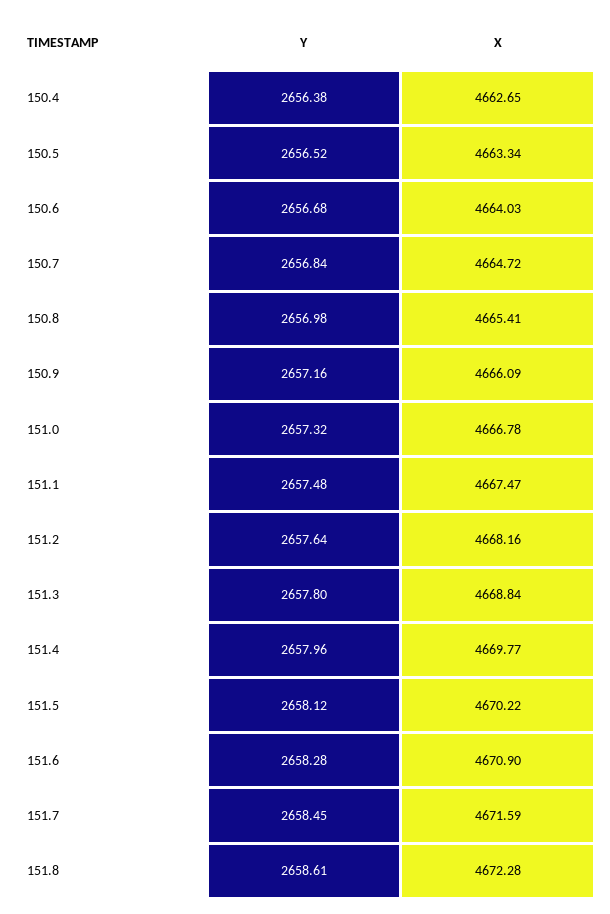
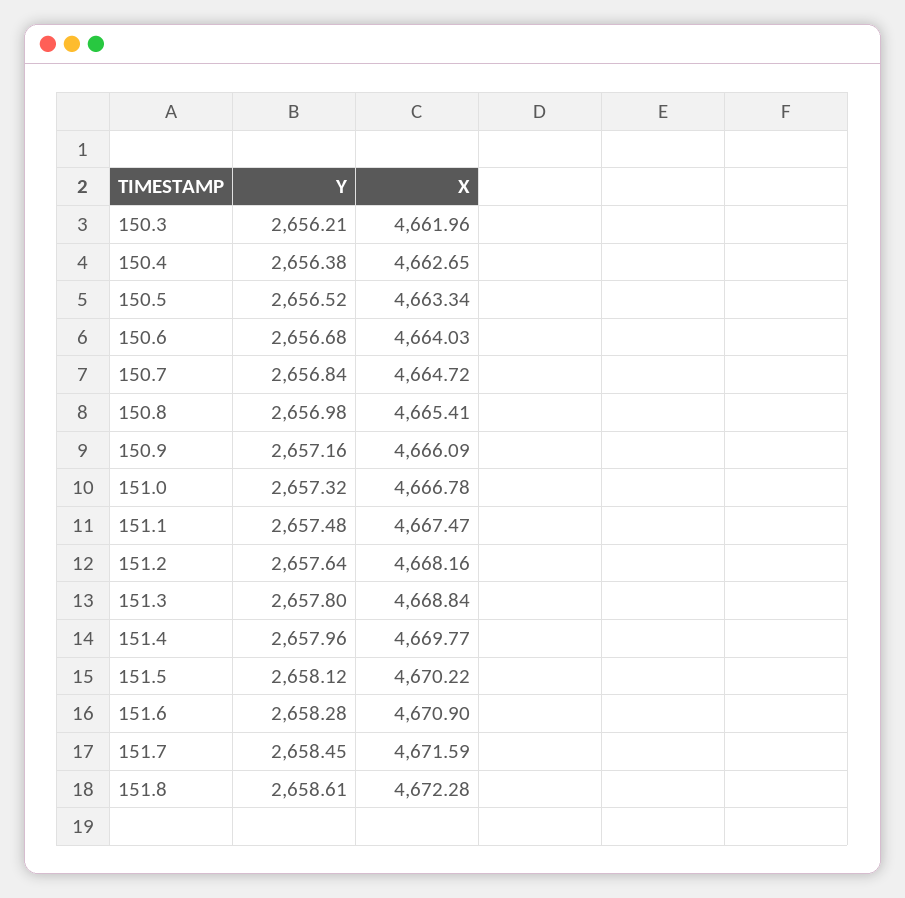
  {
    "Y": {
      "150.4": 2656.38,
      "150.5": 2656.52,
      "150.6": 2656.68,
      "150.7": 2656.84,
      "150.8": 2656.98,
      "150.9": 2657.16,
      "151.0": 2657.32,
      "151.1": 2657.48,
      "151.2": 2657.64,
      "151.3": 2657.8,
      "151.4": 2657.96,
      "151.5": 2658.12,
      "151.6": 2658.28,
      "151.7": 2658.45,
-     "151.8": 2658.61
+     "151.8": 2658.61,
+     "150.3": 2656.21
    },
    "X": {
      "150.4": 4662.65,
      "150.5": 4663.34,
      "150.6": 4664.03,
      "150.7": 4664.72,
      "150.8": 4665.41,
      "150.9": 4666.09,
      "151.0": 4666.78,
      "151.1": 4667.47,
      "151.2": 4668.16,
      "151.3": 4668.84,
      "151.4": 4669.77,
      "151.5": 4670.22,
      "151.6": 4670.9,
      "151.7": 4671.59,
-     "151.8": 4672.28
+     "151.8": 4672.28,
+     "150.3": 4661.96
    }
  }

